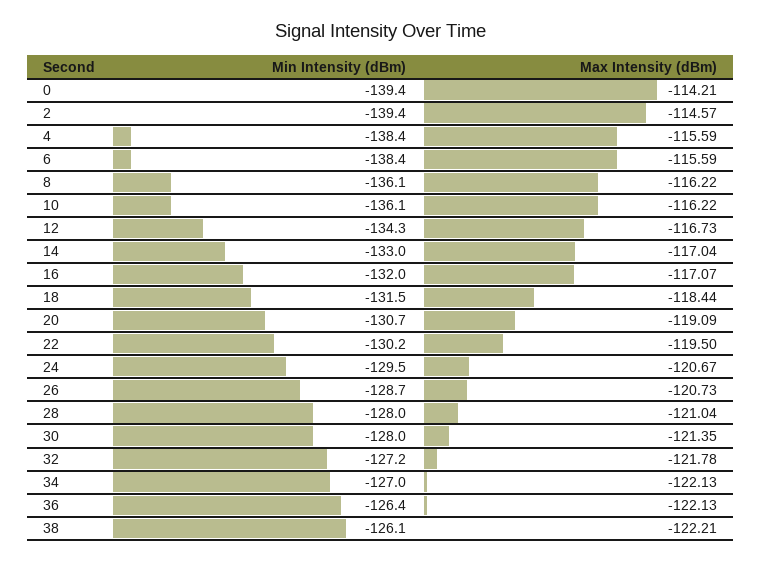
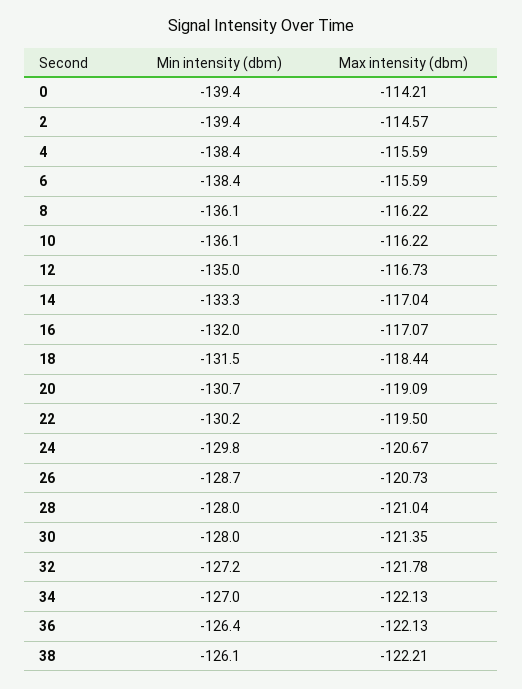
  {
    "Min Intensity (dBm)": {
      "0": -139.4,
      "2": -139.4,
      "4": -138.4,
      "6": -138.4,
      "8": -136.1,
      "10": -136.1,
-     "12": -134.3,
+     "12": -135,
-     "14": -133,
+     "14": -133.3,
      "16": -132,
      "18": -131.5,
      "20": -130.7,
      "22": -130.2,
-     "24": -129.5,
+     "24": -129.8,
      "26": -128.7,
      "28": -128,
      "30": -128,
      "32": -127.2,
      "34": -127,
      "36": -126.4,
      "38": -126.1
    },
    "Max Intensity (dBm)": {
      "0": -114.21,
      "2": -114.57,
      "4": -115.59,
      "6": -115.59,
      "8": -116.22,
      "10": -116.22,
      "12": -116.73,
      "14": -117.04,
      "16": -117.07,
      "18": -118.44,
      "20": -119.09,
      "22": -119.5,
      "24": -120.67,
      "26": -120.73,
      "28": -121.04,
      "30": -121.35,
      "32": -121.78,
      "34": -122.13,
      "36": -122.13,
      "38": -122.21
    }
  }

